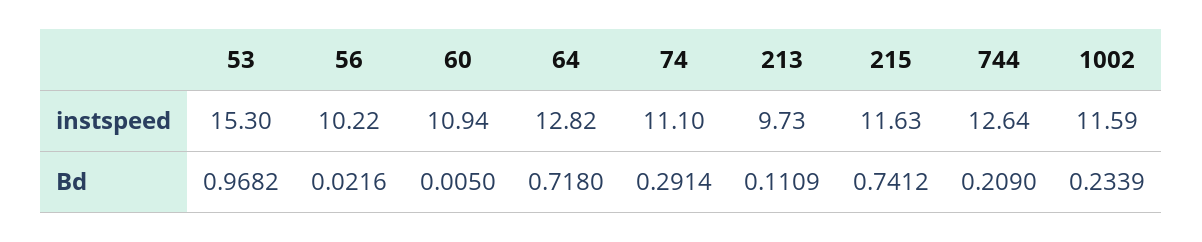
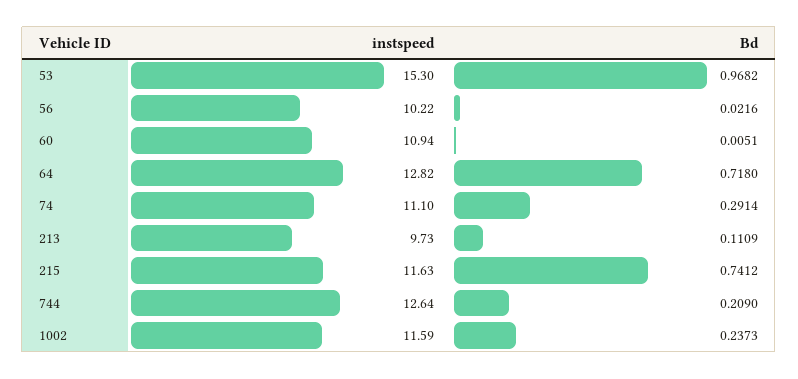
  {
    "53": {
      "instspeed": 15.3,
      "Bd": 0.9682
    },
    "56": {
      "instspeed": 10.22,
      "Bd": 0.0216
    },
    "60": {
      "instspeed": 10.94,
-     "Bd": 0.005
+     "Bd": 0.0051
    },
    "64": {
      "instspeed": 12.82,
      "Bd": 0.718
    },
    "74": {
      "instspeed": 11.1,
      "Bd": 0.2914
    },
    "213": {
      "instspeed": 9.73,
      "Bd": 0.1109
    },
    "215": {
      "instspeed": 11.63,
      "Bd": 0.7412
    },
    "744": {
      "instspeed": 12.64,
      "Bd": 0.209
    },
    "1002": {
      "instspeed": 11.59,
-     "Bd": 0.2339
+     "Bd": 0.2373
    }
  }

